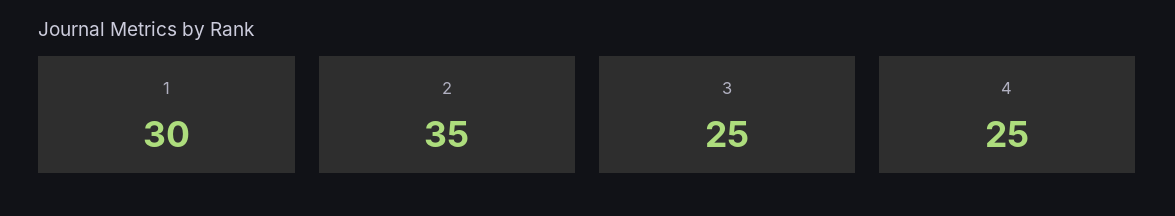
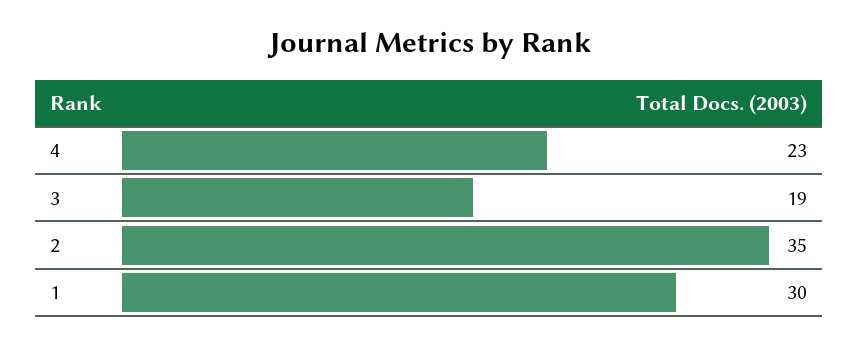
  {
    "1": 30,
    "2": 35,
-   "3": 25,
+   "3": 19,
-   "4": 25
+   "4": 23
  }

